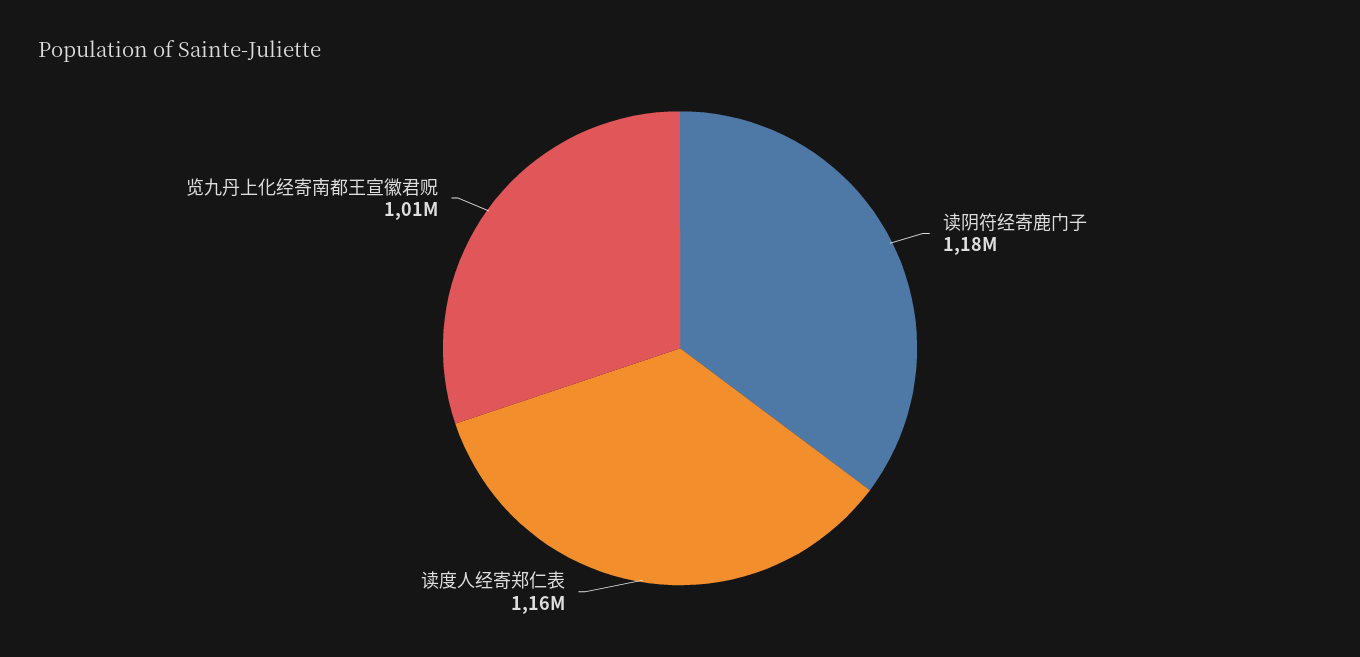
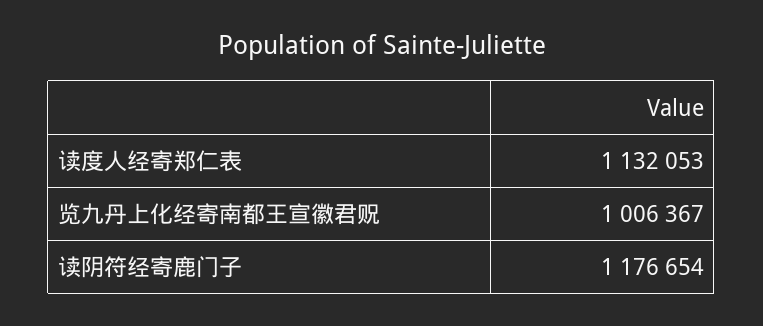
  {
    "读阴符经寄鹿门子": 1176654,
-   "读度人经寄郑仁表": 1160000,
+   "读度人经寄郑仁表": 1132053,
    "览九丹上化经寄南都王宣徽君贶": 1006367
  }

